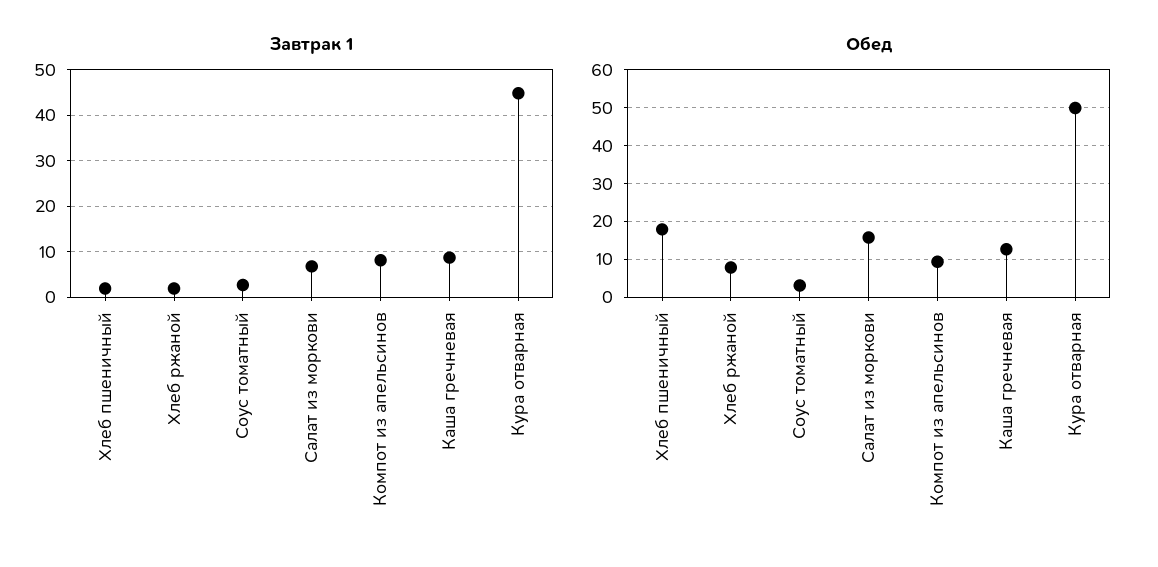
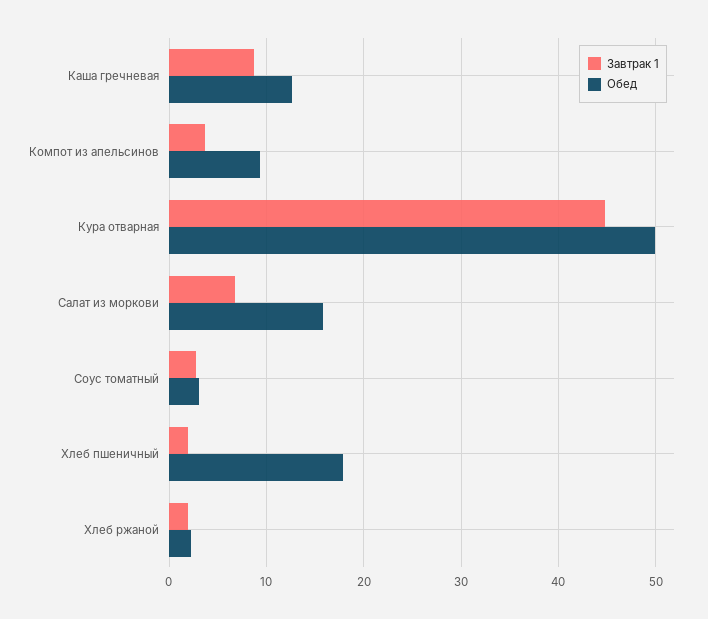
  {
    "Завтрак 1": {
      "Хлеб пшеничный": 2,
      "Хлеб ржаной": 2,
      "Соус томатный": 3,
      "Салат из моркови": 7,
-     "Компот из апельсинов": 8,
+     "Компот из апельсинов": 4,
      "Каша гречневая": 9,
      "Кура отварная": 45
    },
    "Обед": {
      "Хлеб пшеничный": 18,
-     "Хлеб ржаной": 8,
+     "Хлеб ржаной": 2,
      "Соус томатный": 3,
      "Салат из моркови": 16,
      "Компот из апельсинов": 9,
      "Каша гречневая": 13,
      "Кура отварная": 50
    }
  }

